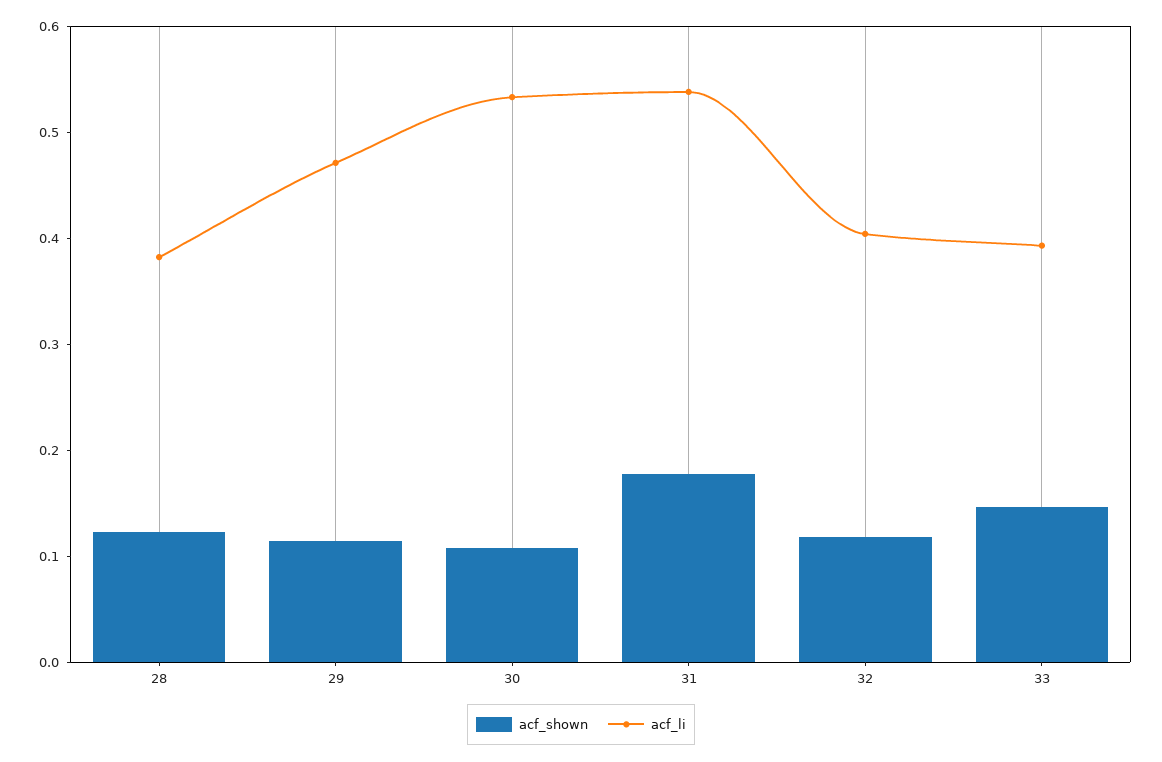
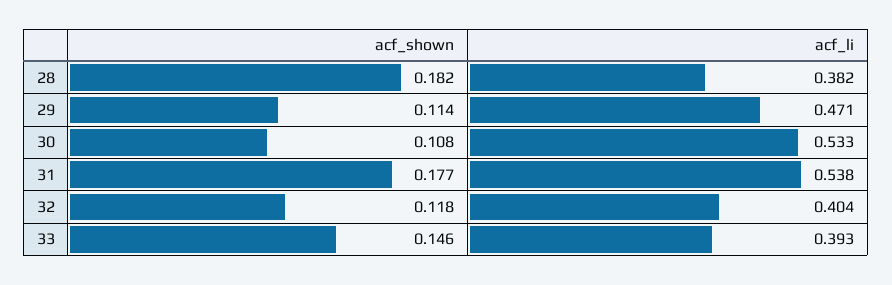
  {
    "acf_shown": {
-     "28": 0.12,
+     "28": 0.182,
      "29": 0.114,
      "30": 0.108,
      "31": 0.177,
      "32": 0.118,
      "33": 0.146
    },
    "acf_li": {
      "28": 0.382,
      "29": 0.471,
      "30": 0.533,
      "31": 0.538,
      "32": 0.404,
      "33": 0.393
    }
  }

